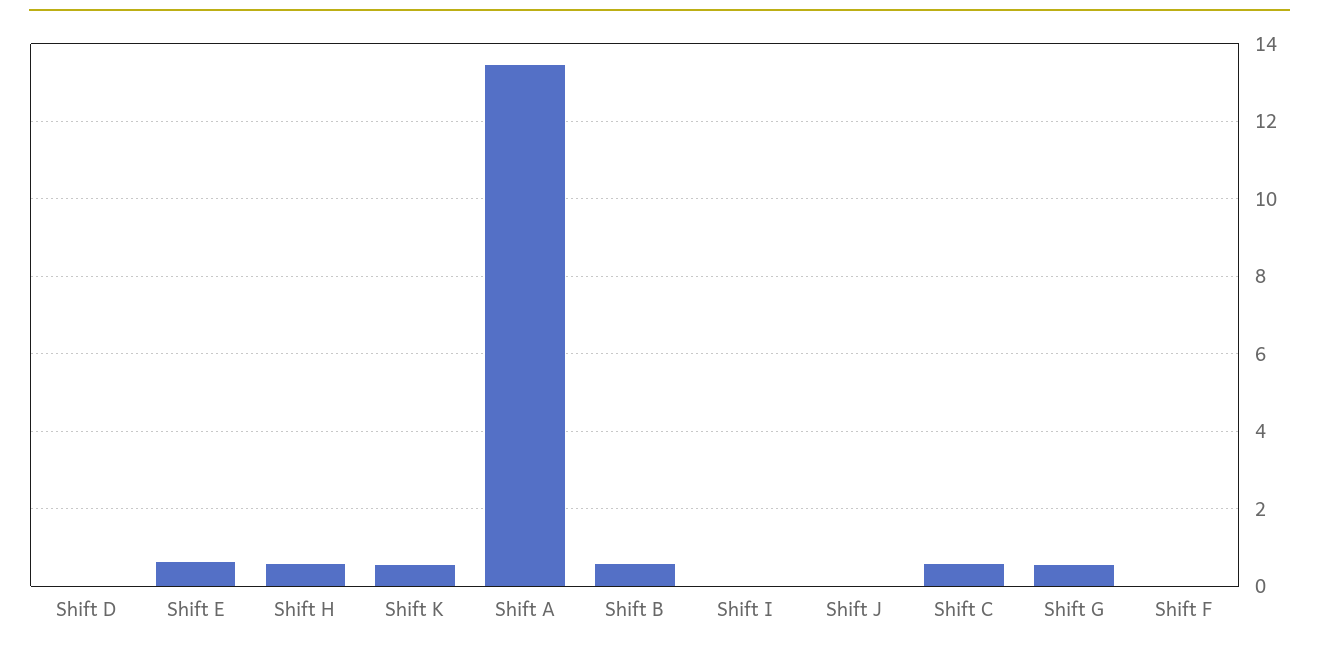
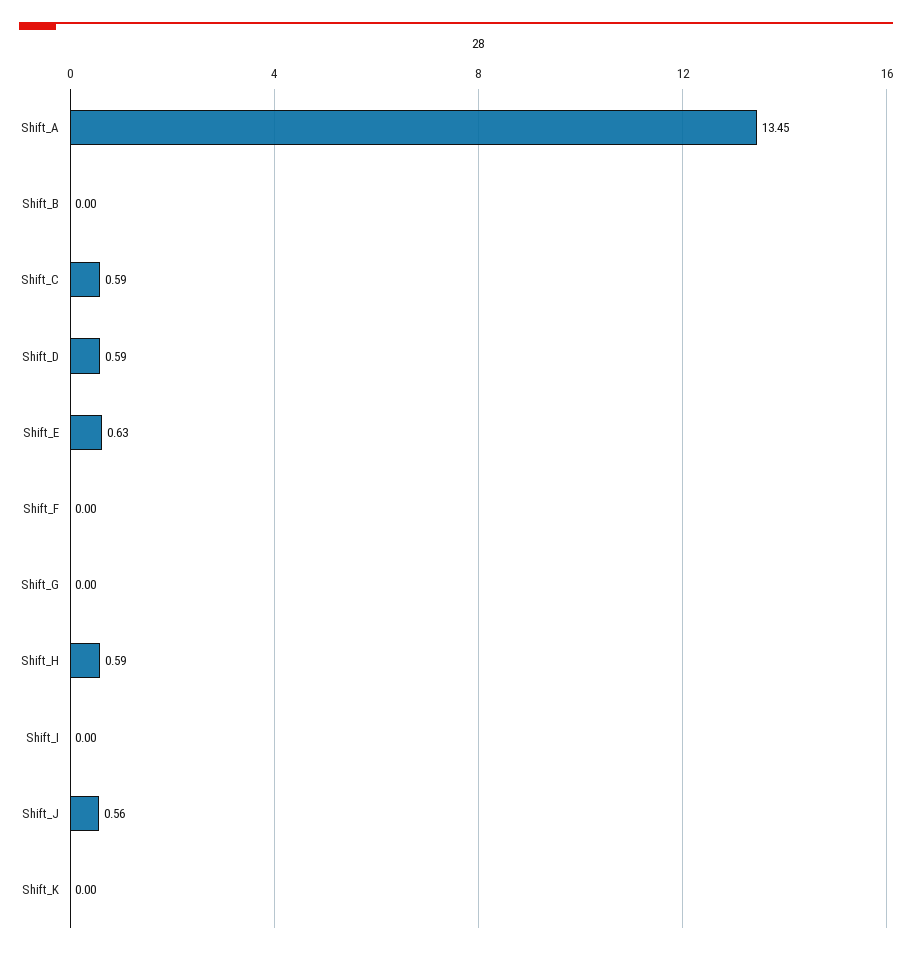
  {
-   "Shift D": 0,
+   "Shift D": 0.59,
    "Shift E": 0.63,
    "Shift H": 0.59,
-   "Shift K": 0.6,
+   "Shift K": 0,
    "Shift A": 13.45,
-   "Shift B": 0.6,
+   "Shift B": 0,
    "Shift I": 0,
-   "Shift J": 0,
+   "Shift J": 0.56,
    "Shift C": 0.59,
-   "Shift G": 0.6,
+   "Shift G": 0,
    "Shift F": 0
  }

